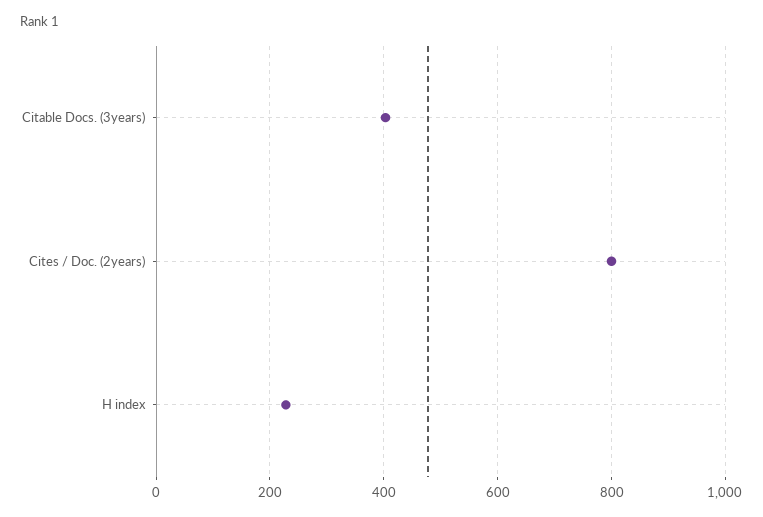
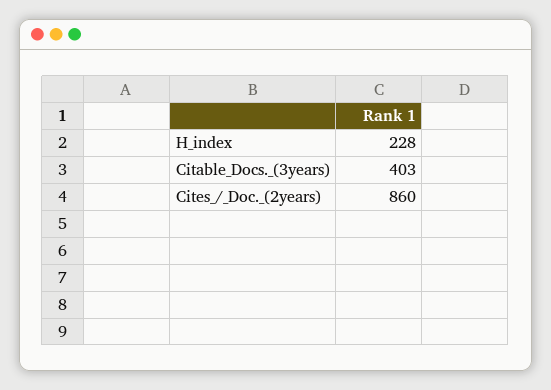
  {
    "Citable Docs. (3years)": 403,
-   "Cites / Doc. (2years)": 800,
+   "Cites / Doc. (2years)": 860,
    "H index": 228
  }

